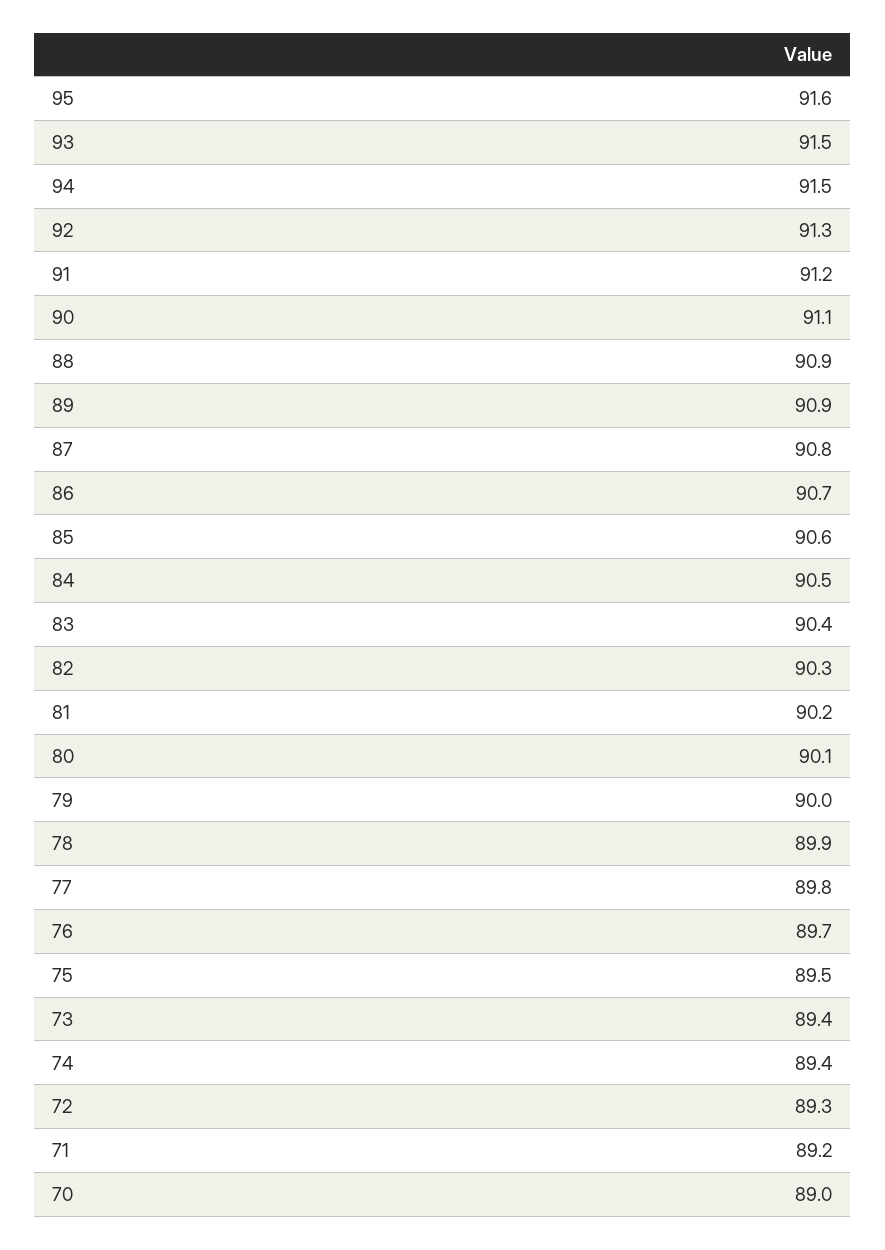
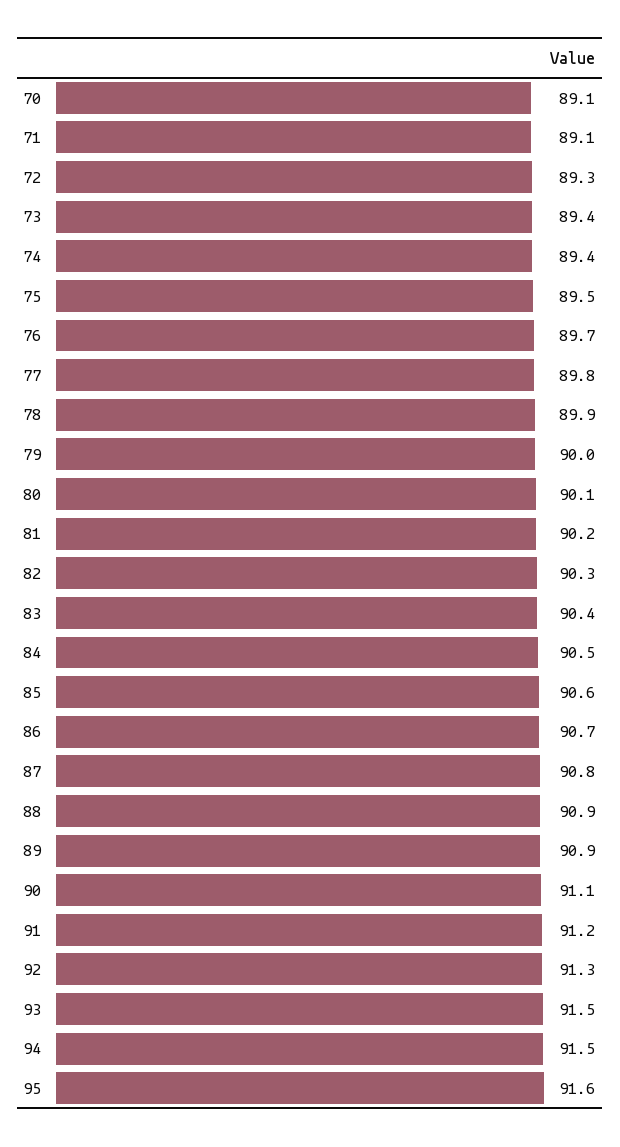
  {
    "95": 91.6,
    "93": 91.5,
    "94": 91.5,
    "92": 91.3,
    "91": 91.2,
    "90": 91.1,
    "88": 90.9,
    "89": 90.9,
    "87": 90.8,
    "86": 90.7,
    "85": 90.6,
    "84": 90.5,
    "83": 90.4,
    "82": 90.3,
    "81": 90.2,
    "80": 90.1,
    "79": 90,
    "78": 89.9,
    "77": 89.8,
    "76": 89.7,
    "75": 89.5,
    "73": 89.4,
    "74": 89.4,
    "72": 89.3,
-   "71": 89.2,
+   "71": 89.1,
-   "70": 89
+   "70": 89.1
  }

